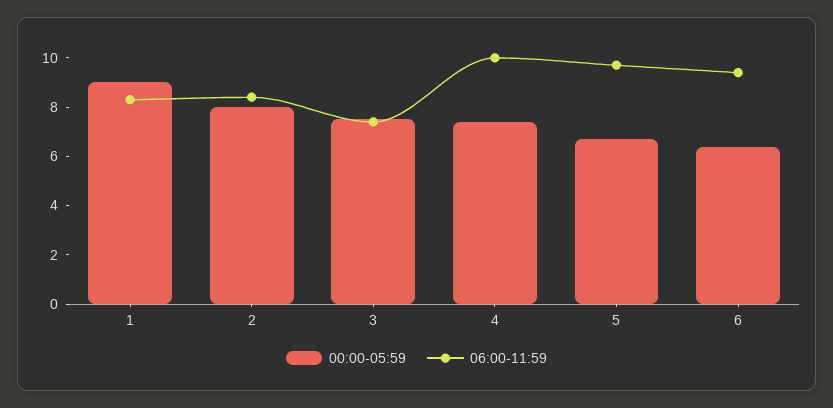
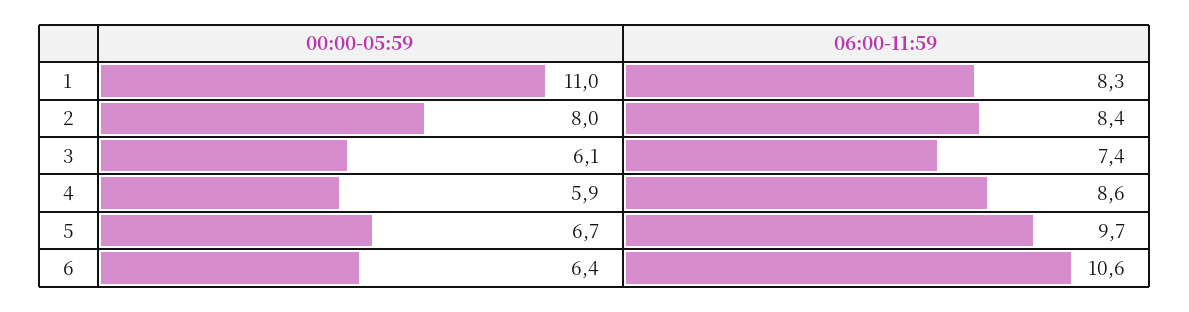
  {
    "00:00-05:59": {
-     "1": 9,
+     "1": 11,
      "2": 8,
-     "3": 7.5,
+     "3": 6.1,
-     "4": 7.5,
+     "4": 5.9,
      "5": 6.7,
      "6": 6.4
    },
    "06:00-11:59": {
      "1": 8.3,
      "2": 8.4,
      "3": 7.4,
-     "4": 10,
+     "4": 8.6,
      "5": 9.7,
-     "6": 9.5
+     "6": 10.6
    }
  }

